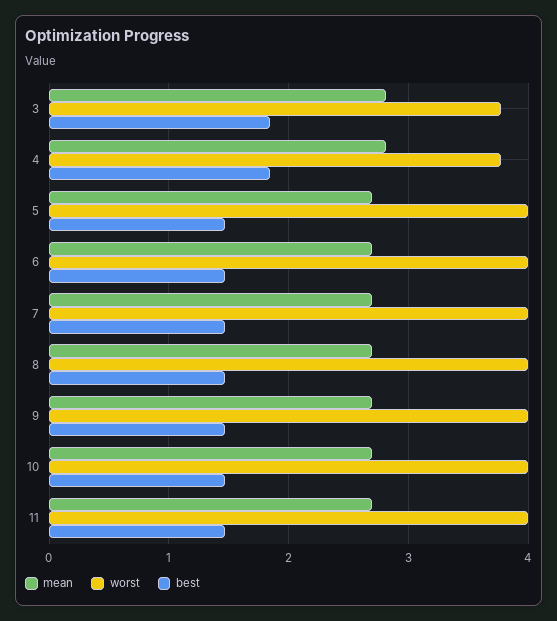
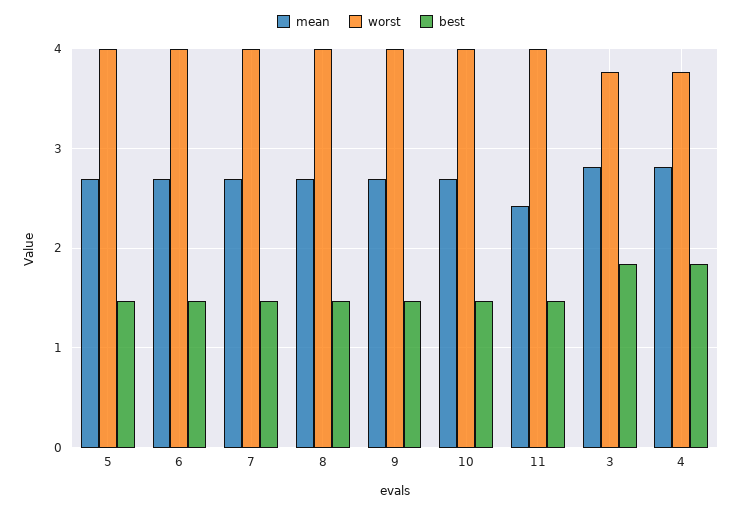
  {
    "mean": {
      "3": 2.8,
      "4": 2.8,
      "5": 2.7,
      "6": 2.7,
      "7": 2.7,
      "8": 2.7,
      "9": 2.7,
      "10": 2.7,
-     "11": 2.7
+     "11": 2.4
    },
    "worst": {
      "3": 3.8,
      "4": 3.8,
      "5": 4,
      "6": 4,
      "7": 4,
      "8": 4,
      "9": 4,
      "10": 4,
      "11": 4
    },
    "best": {
      "3": 1.8,
      "4": 1.8,
      "5": 1.5,
      "6": 1.5,
      "7": 1.5,
      "8": 1.5,
      "9": 1.5,
      "10": 1.5,
      "11": 1.5
    }
  }

